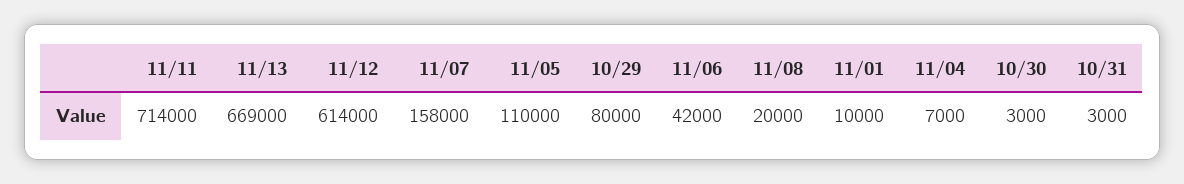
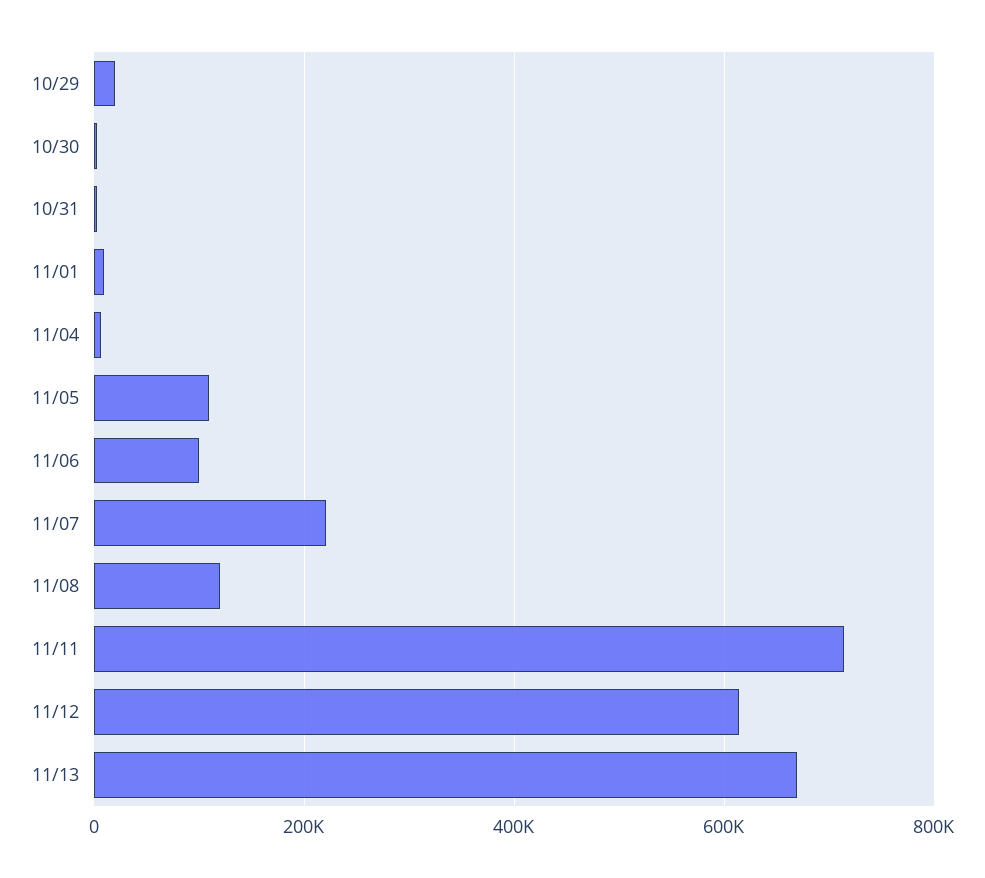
  {
    "11/11": 714000,
    "11/13": 669000,
    "11/12": 614000,
-   "11/07": 158000,
+   "11/07": 220000,
    "11/05": 110000,
-   "10/29": 80000,
+   "10/29": 20000,
-   "11/06": 42000,
+   "11/06": 100000,
-   "11/08": 20000,
+   "11/08": 120000,
    "11/01": 10000,
    "11/04": 7000,
    "10/30": 3000,
    "10/31": 3000
  }

